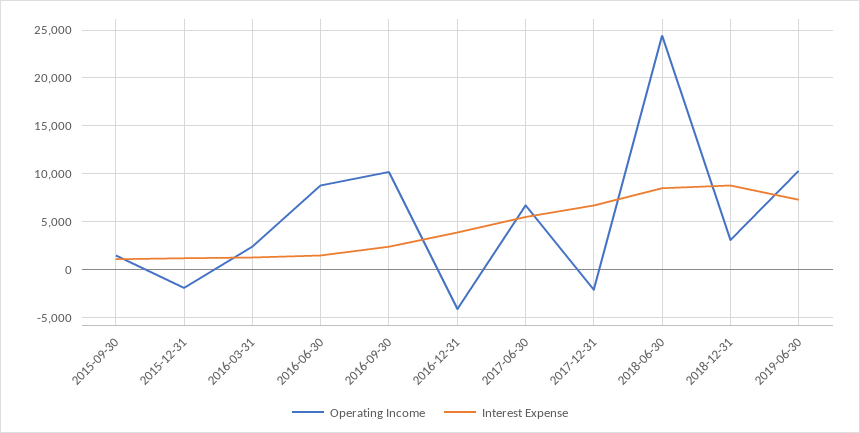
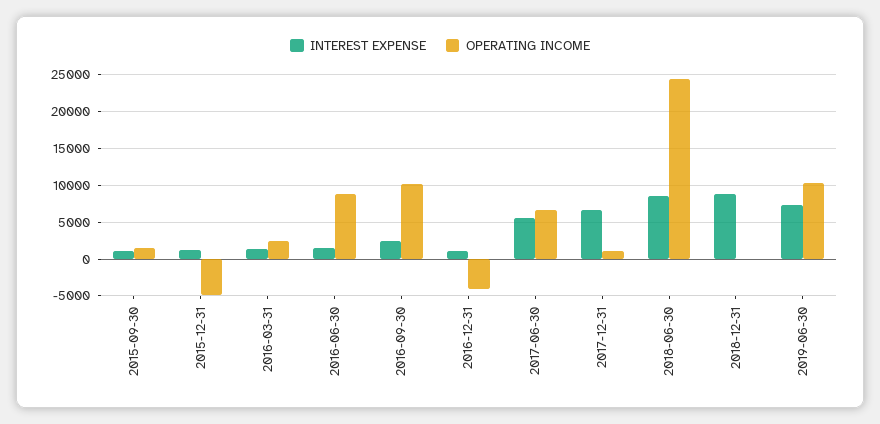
  {
    "Operating Income": {
      "2015-09-30": 2000,
-     "2015-12-31": -2000,
+     "2015-12-31": -5000,
      "2016-03-31": 2000,
      "2016-06-30": 9000,
      "2016-09-30": 10000,
      "2016-12-31": -4000,
      "2017-06-30": 7000,
-     "2017-12-31": -2000,
+     "2017-12-31": 1000,
      "2018-06-30": 24000,
-     "2018-12-31": 3000,
+     "2018-12-31": 0,
      "2019-06-30": 10000
    },
    "Interest Expense": {
      "2015-09-30": 1000,
      "2015-12-31": 1000,
      "2016-03-31": 1000,
      "2016-06-30": 2000,
      "2016-09-30": 2000,
-     "2016-12-31": 4000,
+     "2016-12-31": 1000,
      "2017-06-30": 6000,
      "2017-12-31": 7000,
      "2018-06-30": 9000,
      "2018-12-31": 9000,
      "2019-06-30": 7000
    }
  }

